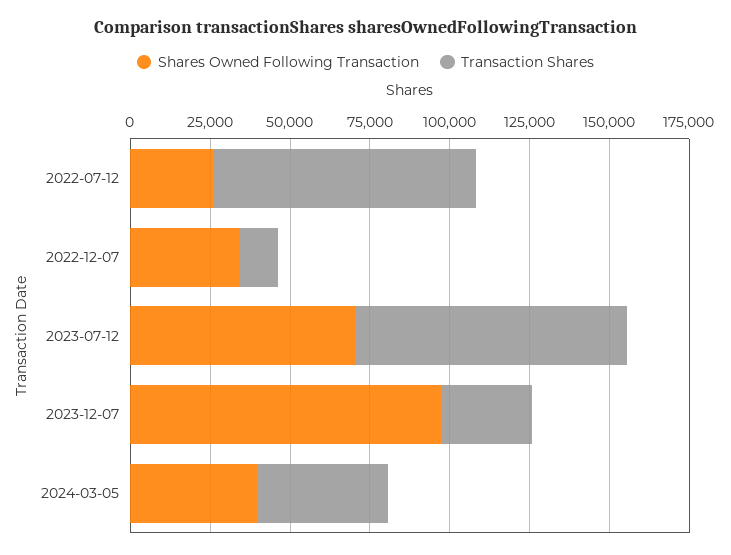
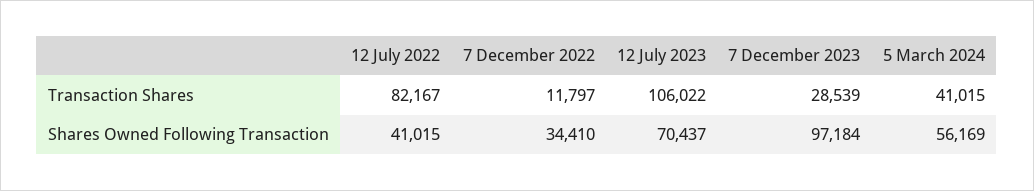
  {
    "Shares Owned Following Transaction": {
-     "2022-07-12": 25000,
+     "2022-07-12": 41015,
      "2022-12-07": 34410,
      "2023-07-12": 70437,
      "2023-12-07": 97184,
-     "2024-03-05": 40000
+     "2024-03-05": 56169
    },
    "Transaction Shares": {
      "2022-07-12": 82167,
      "2022-12-07": 11797,
-     "2023-07-12": 85000,
+     "2023-07-12": 106022,
      "2023-12-07": 28539,
      "2024-03-05": 41015
    }
  }

